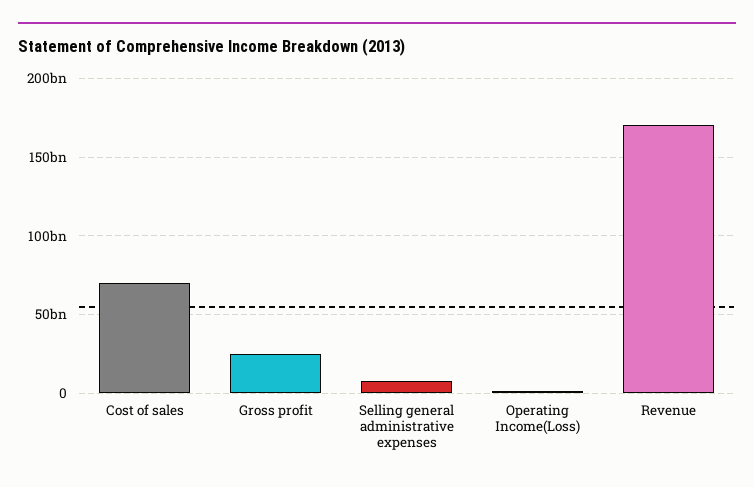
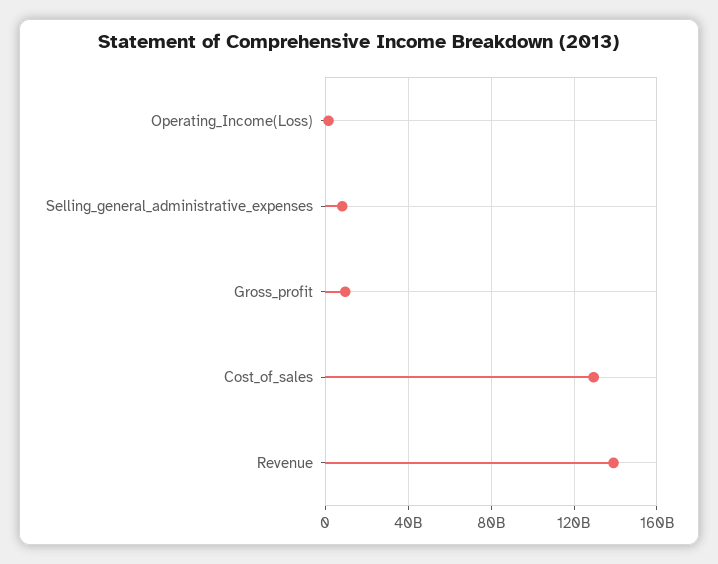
  {
-   "Cost of sales": 70000000000,
+   "Cost of sales": 130000000000,
-   "Gross profit": 25000000000,
+   "Gross profit": 10000000000,
    "Selling general administrative expenses": 10000000000,
    "Operating Income(Loss)": 0,
-   "Revenue": 170000000000
+   "Revenue": 140000000000
  }

